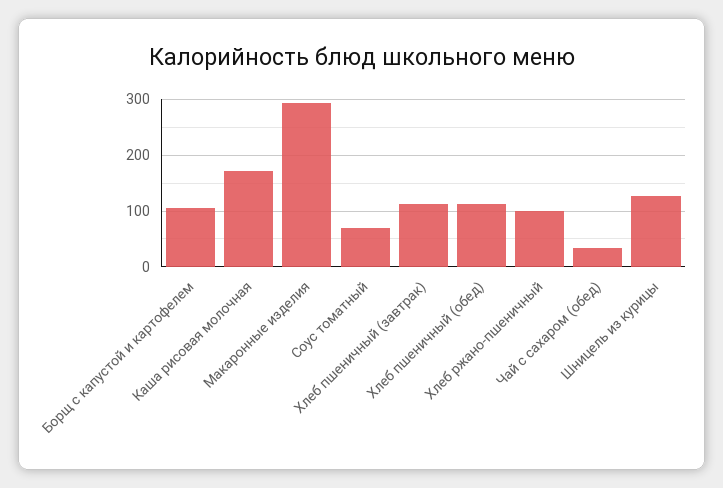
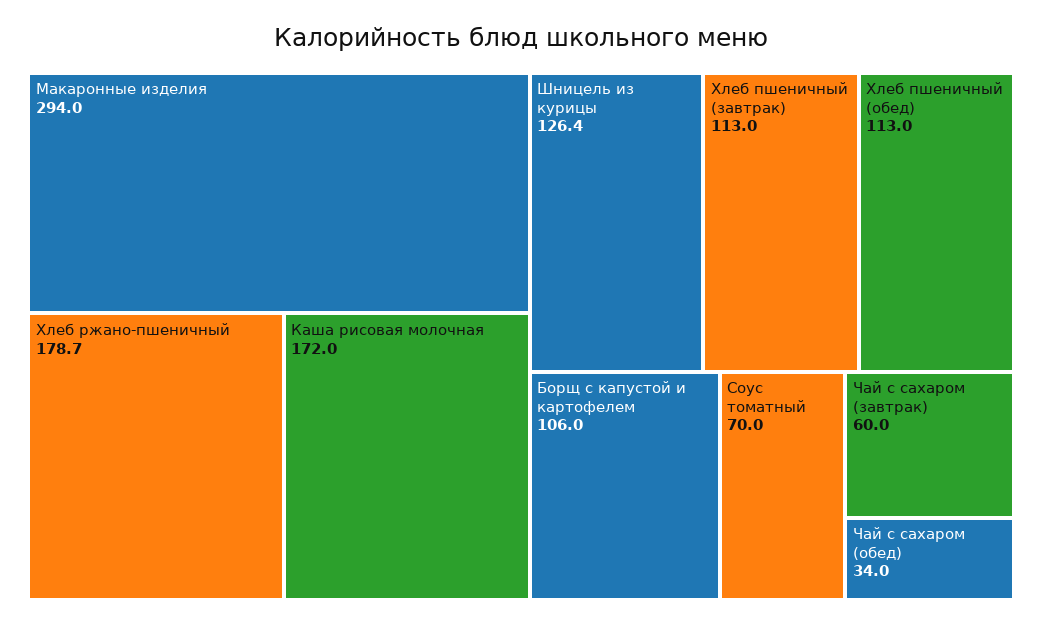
  {
    "Борщ с капустой и картофелем": 106,
    "Каша рисовая молочная": 172,
    "Макаронные изделия": 294,
    "Соус томатный": 70,
    "Хлеб пшеничный (завтрак)": 113,
    "Хлеб пшеничный (обед)": 113,
-   "Хлеб ржано-пшеничный": 100,
+   "Хлеб ржано-пшеничный": 178.7,
    "Чай с сахаром (обед)": 34,
-   "Шницель из курицы": 126.4
+   "Шницель из курицы": 126.4,
+   "Чай с сахаром (завтрак)": 60
  }

